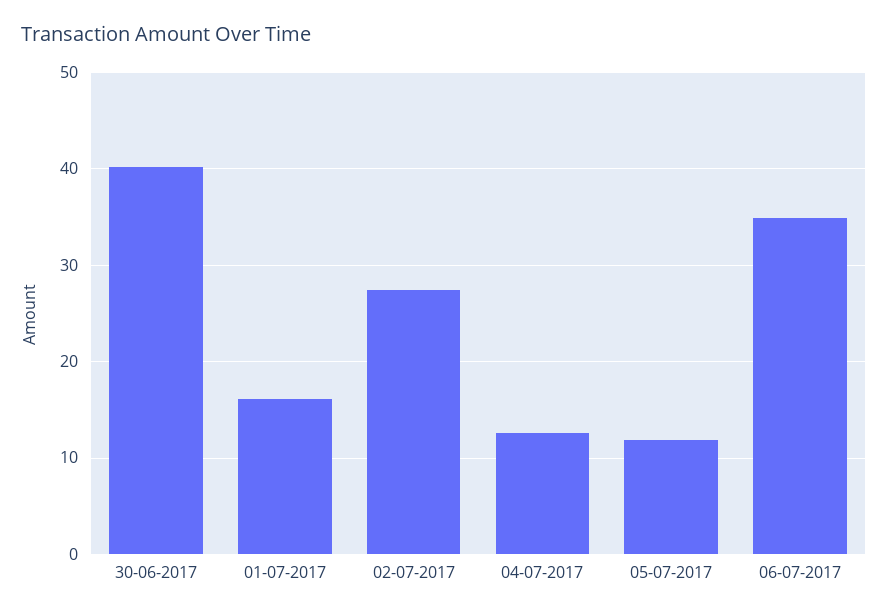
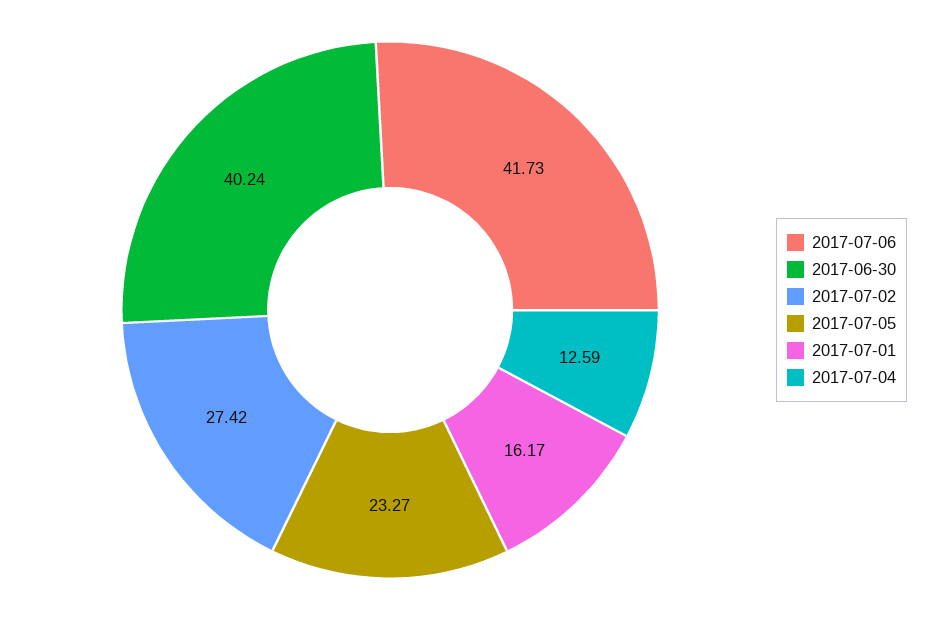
  {
    "30-06-2017": 40.24,
    "01-07-2017": 16.17,
    "02-07-2017": 27.42,
    "04-07-2017": 12.59,
-   "05-07-2017": 12,
+   "05-07-2017": 23.27,
-   "06-07-2017": 35
+   "06-07-2017": 41.73
  }

